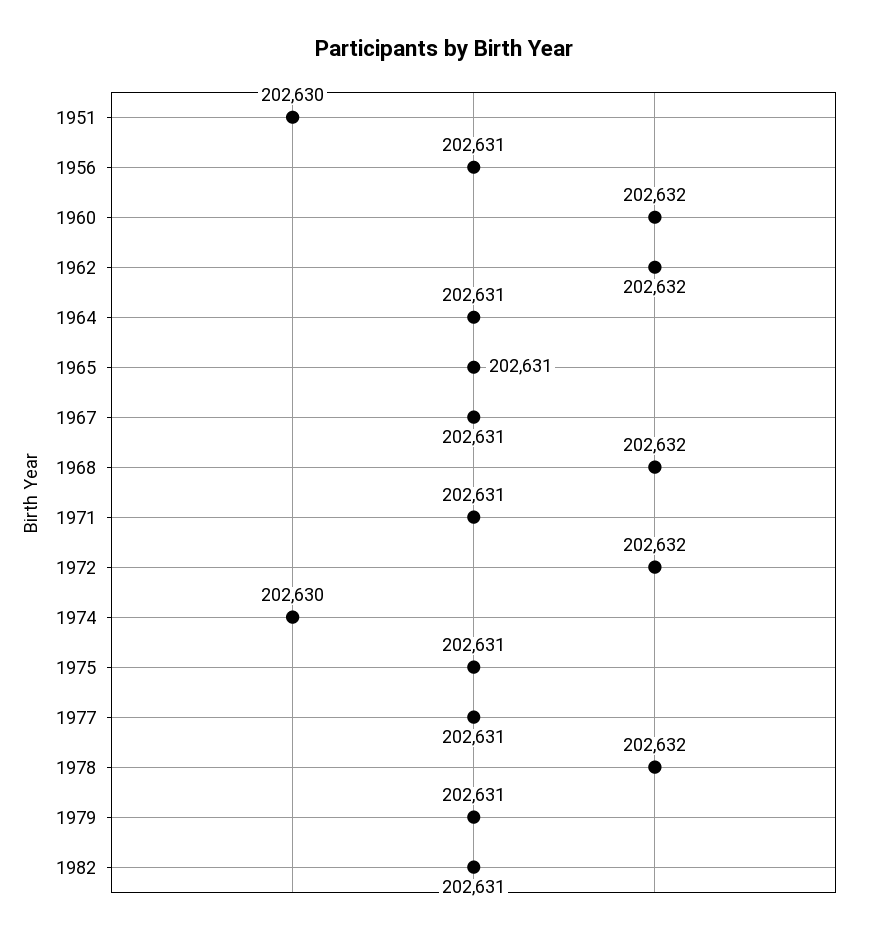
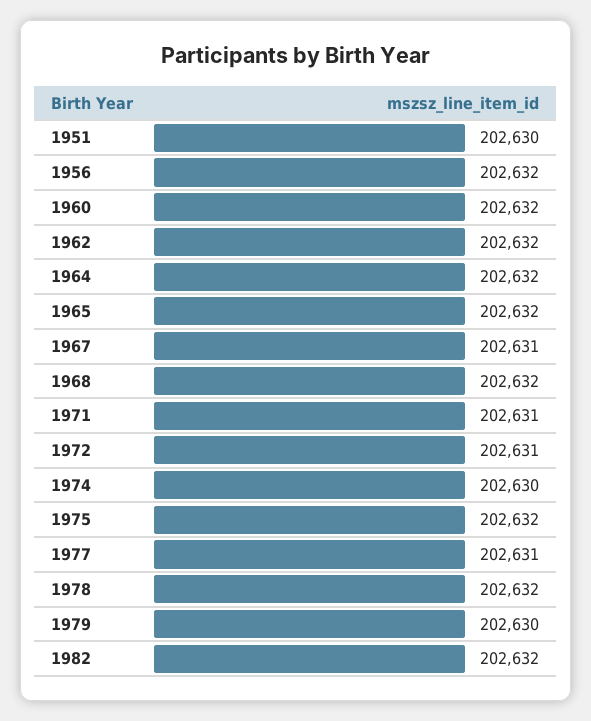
  {
    "1951": 202630,
-   "1956": 202631,
+   "1956": 202632,
    "1960": 202632,
    "1962": 202632,
-   "1964": 202631,
+   "1964": 202632,
-   "1965": 202631,
+   "1965": 202632,
    "1967": 202631,
    "1968": 202632,
    "1971": 202631,
-   "1972": 202632,
+   "1972": 202631,
    "1974": 202630,
-   "1975": 202631,
+   "1975": 202632,
    "1977": 202631,
    "1978": 202632,
-   "1979": 202631,
+   "1979": 202630,
-   "1982": 202631
+   "1982": 202632
  }

